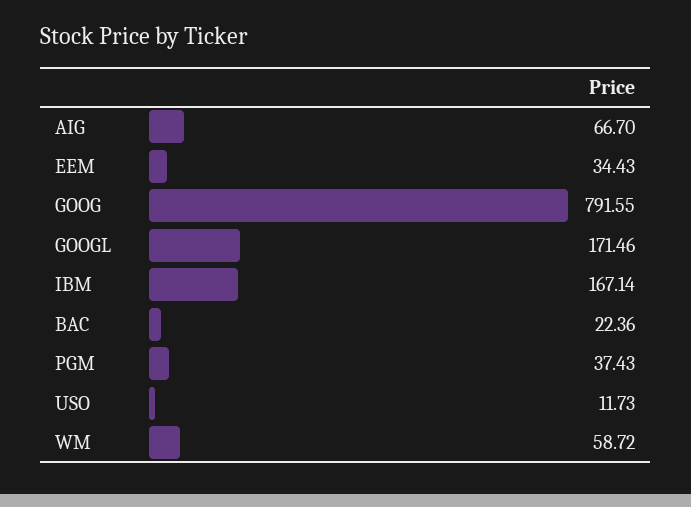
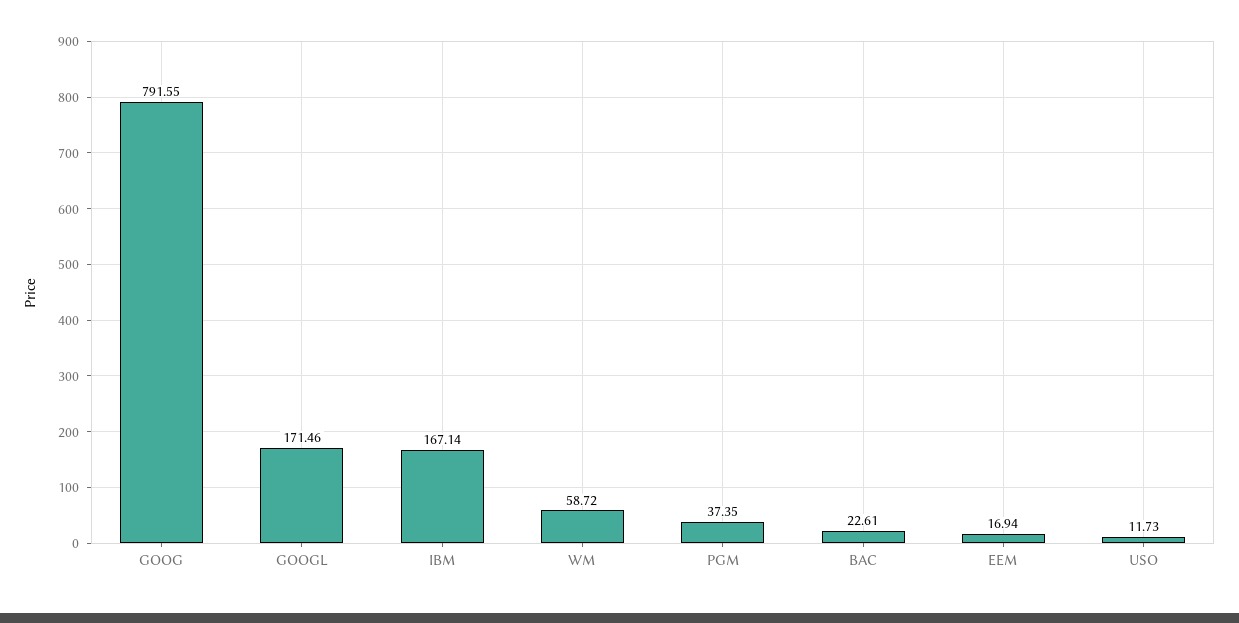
  {
-   "AIG": 66.7,
-   "EEM": 34.43,
+   "EEM": 16.94,
    "GOOG": 791.55,
    "GOOGL": 171.46,
    "IBM": 167.14,
-   "BAC": 22.36,
+   "BAC": 22.61,
-   "PGM": 37.43,
+   "PGM": 37.35,
    "USO": 11.73,
    "WM": 58.72
  }

